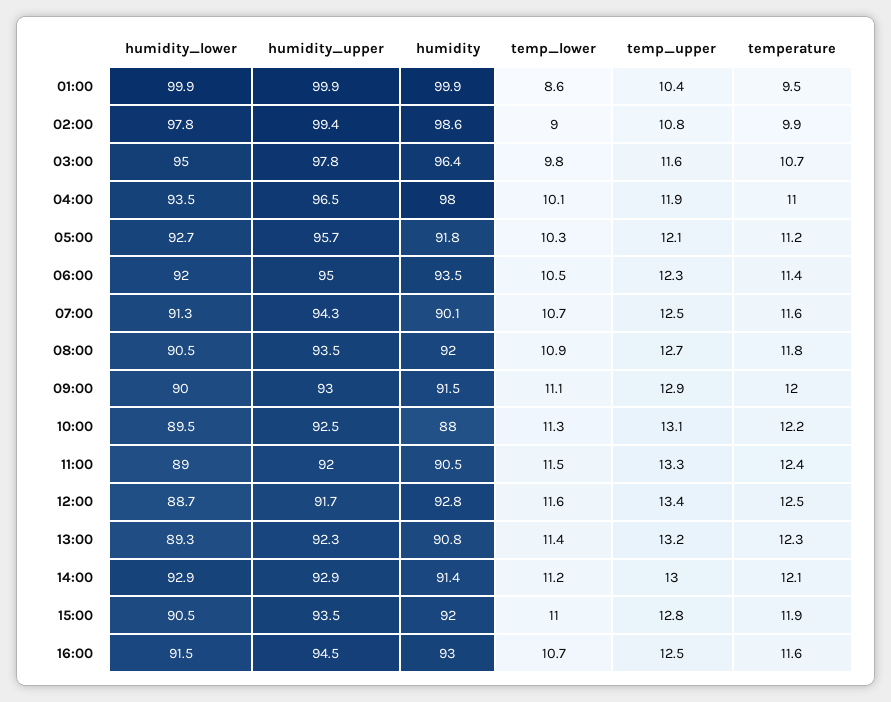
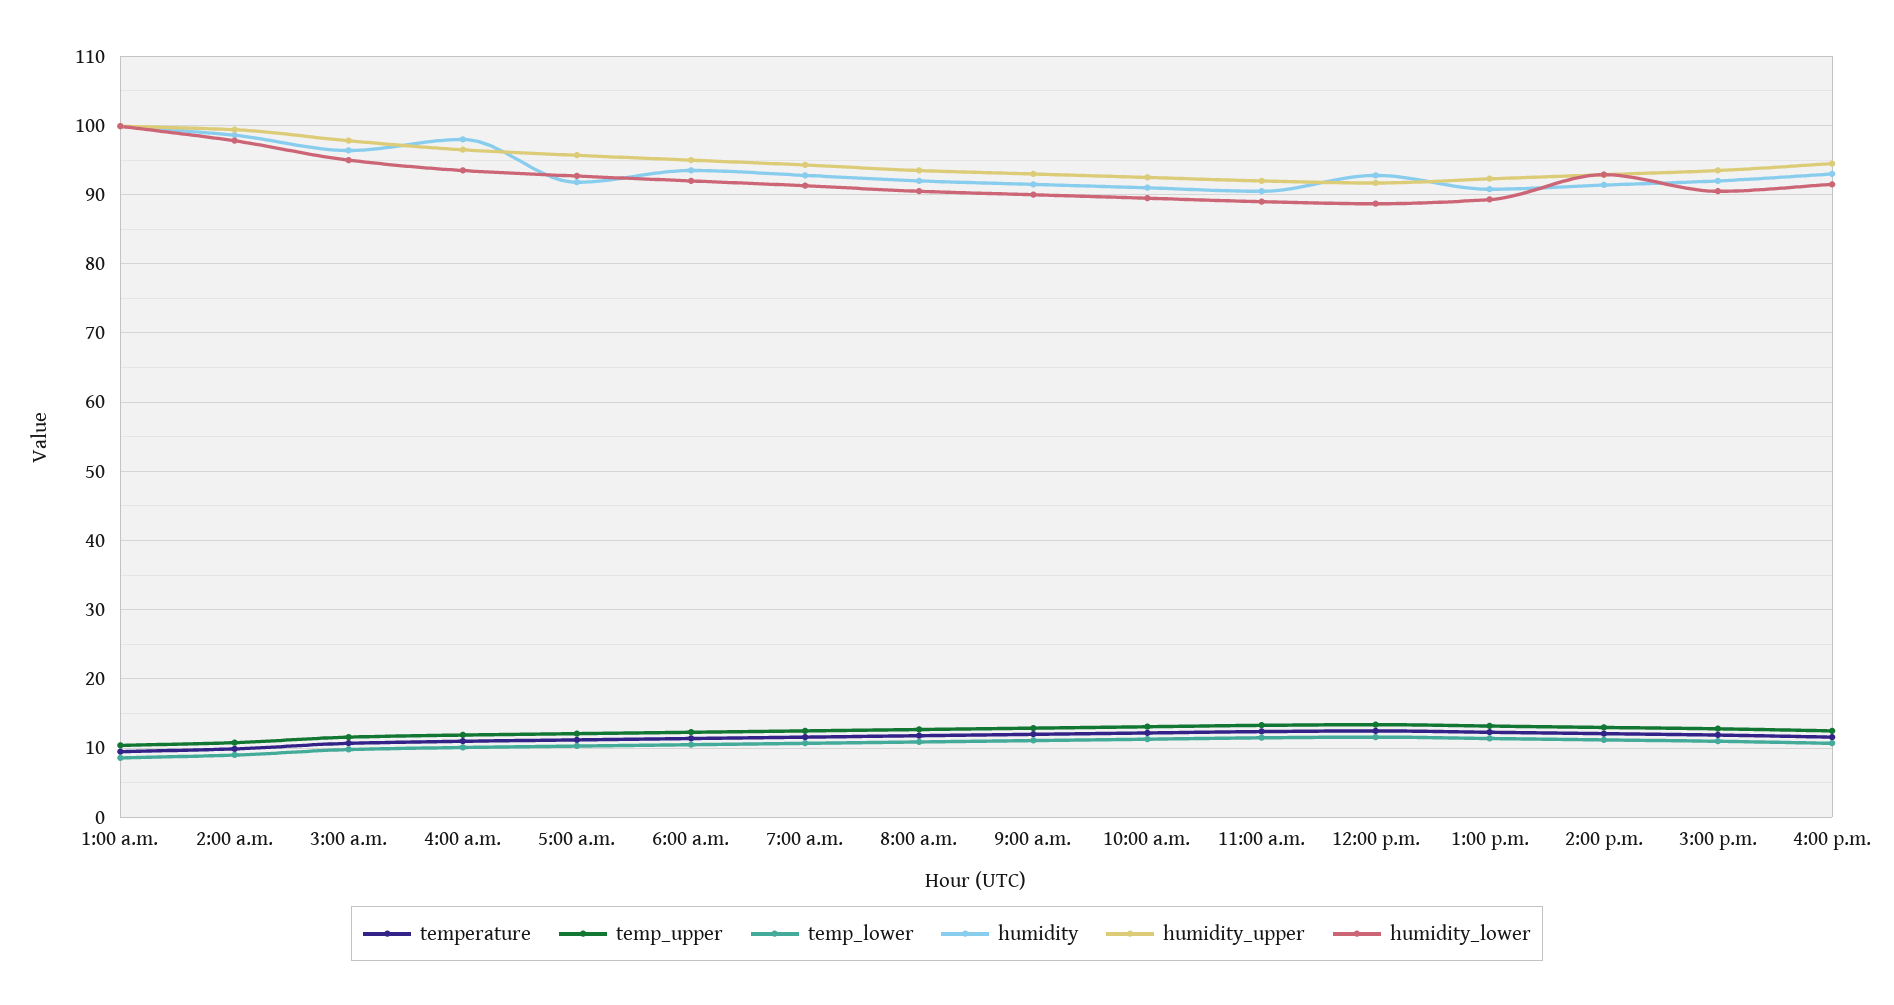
  {
    "humidity_lower": {
      "01:00": 99.9,
      "02:00": 97.8,
      "03:00": 95,
      "04:00": 93.5,
      "05:00": 92.7,
      "06:00": 92,
      "07:00": 91.3,
      "08:00": 90.5,
      "09:00": 90,
      "10:00": 89.5,
      "11:00": 89,
      "12:00": 88.7,
      "13:00": 89.3,
      "14:00": 92.9,
      "15:00": 90.5,
      "16:00": 91.5
    },
    "humidity_upper": {
      "01:00": 99.9,
      "02:00": 99.4,
      "03:00": 97.8,
      "04:00": 96.5,
      "05:00": 95.7,
      "06:00": 95,
      "07:00": 94.3,
      "08:00": 93.5,
      "09:00": 93,
      "10:00": 92.5,
      "11:00": 92,
      "12:00": 91.7,
      "13:00": 92.3,
      "14:00": 92.9,
      "15:00": 93.5,
      "16:00": 94.5
    },
    "humidity": {
      "01:00": 99.9,
      "02:00": 98.6,
      "03:00": 96.4,
      "04:00": 98,
      "05:00": 91.8,
      "06:00": 93.5,
-     "07:00": 90.1,
+     "07:00": 93,
      "08:00": 92,
      "09:00": 91.5,
-     "10:00": 88,
+     "10:00": 91,
      "11:00": 90.5,
      "12:00": 92.8,
      "13:00": 90.8,
      "14:00": 91.4,
      "15:00": 92,
      "16:00": 93
    },
    "temp_lower": {
      "01:00": 8.6,
      "02:00": 9,
      "03:00": 9.8,
      "04:00": 10.1,
      "05:00": 10.3,
      "06:00": 10.5,
      "07:00": 10.7,
      "08:00": 10.9,
      "09:00": 11.1,
      "10:00": 11.3,
      "11:00": 11.5,
      "12:00": 11.6,
      "13:00": 11.4,
      "14:00": 11.2,
      "15:00": 11,
      "16:00": 10.7
    },
    "temp_upper": {
      "01:00": 10.4,
      "02:00": 10.8,
      "03:00": 11.6,
      "04:00": 11.9,
      "05:00": 12.1,
      "06:00": 12.3,
      "07:00": 12.5,
      "08:00": 12.7,
      "09:00": 12.9,
      "10:00": 13.1,
      "11:00": 13.3,
      "12:00": 13.4,
      "13:00": 13.2,
      "14:00": 13,
      "15:00": 12.8,
      "16:00": 12.5
    },
    "temperature": {
      "01:00": 9.5,
      "02:00": 9.9,
      "03:00": 10.7,
      "04:00": 11,
      "05:00": 11.2,
      "06:00": 11.4,
      "07:00": 11.6,
      "08:00": 11.8,
      "09:00": 12,
      "10:00": 12.2,
      "11:00": 12.4,
      "12:00": 12.5,
      "13:00": 12.3,
      "14:00": 12.1,
      "15:00": 11.9,
      "16:00": 11.6
    }
  }

